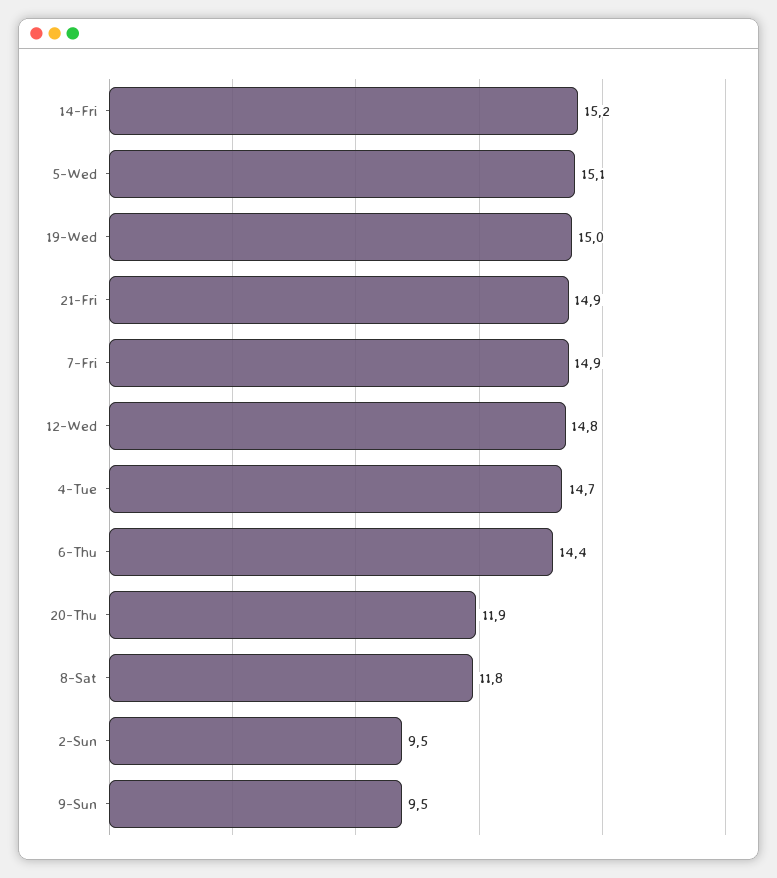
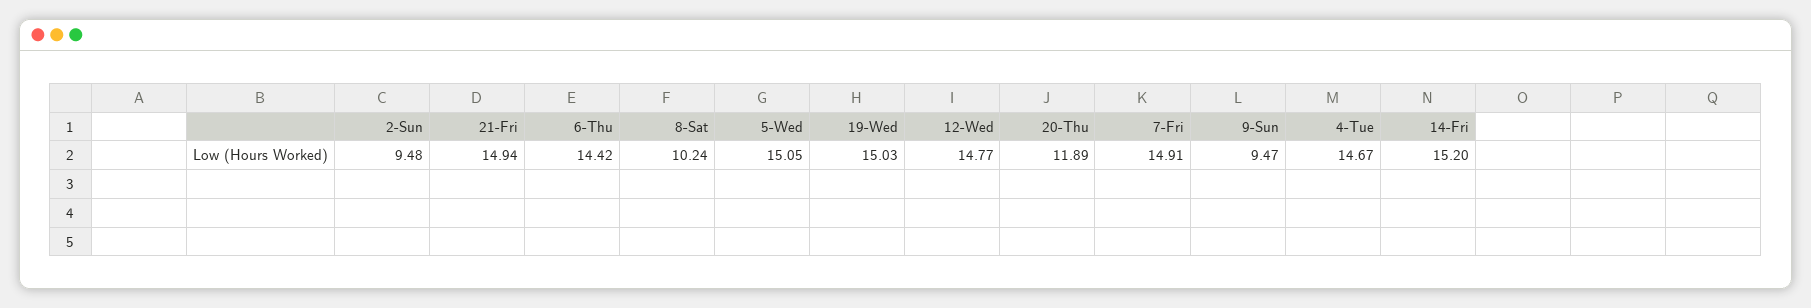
  {
    "14-Fri": 15.2,
    "5-Wed": 15.05,
    "19-Wed": 15.03,
    "21-Fri": 14.94,
    "7-Fri": 14.91,
    "12-Wed": 14.77,
    "4-Tue": 14.67,
    "6-Thu": 14.42,
    "20-Thu": 11.89,
-   "8-Sat": 11.8,
+   "8-Sat": 10.24,
    "2-Sun": 9.48,
    "9-Sun": 9.47
  }

